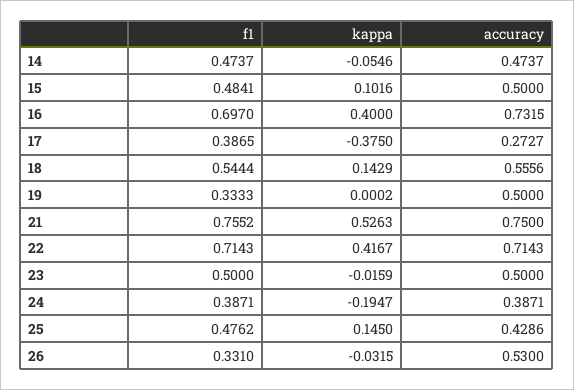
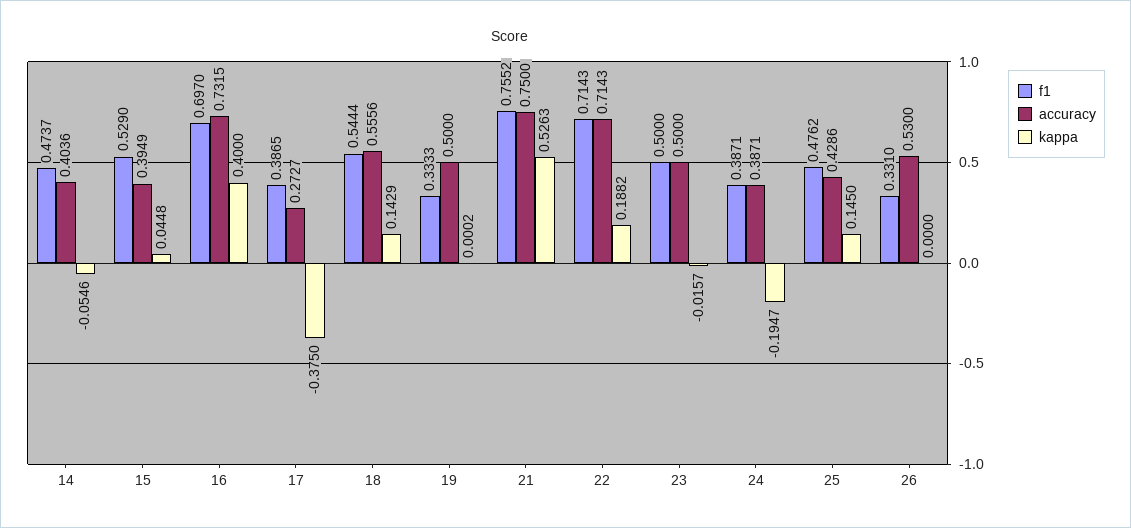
  {
    "f1": {
      "14": 0.4737,
-     "15": 0.4841,
+     "15": 0.529,
      "16": 0.697,
      "17": 0.3865,
      "18": 0.5444,
      "19": 0.3333,
      "21": 0.7552,
      "22": 0.7143,
      "23": 0.5,
      "24": 0.3871,
      "25": 0.4762,
      "26": 0.331
    },
    "kappa": {
      "14": -0.0546,
-     "15": 0.1016,
+     "15": 0.0448,
      "16": 0.4,
      "17": -0.375,
      "18": 0.1429,
      "19": 0.0002,
      "21": 0.5263,
-     "22": 0.4167,
+     "22": 0.1882,
-     "23": -0.0159,
+     "23": -0.0157,
      "24": -0.1947,
      "25": 0.145,
-     "26": -0.0315
+     "26": 0
    },
    "accuracy": {
-     "14": 0.4737,
+     "14": 0.4036,
-     "15": 0.5,
+     "15": 0.3949,
      "16": 0.7315,
      "17": 0.2727,
      "18": 0.5556,
      "19": 0.5,
      "21": 0.75,
      "22": 0.7143,
      "23": 0.5,
      "24": 0.3871,
      "25": 0.4286,
      "26": 0.53
    }
  }

